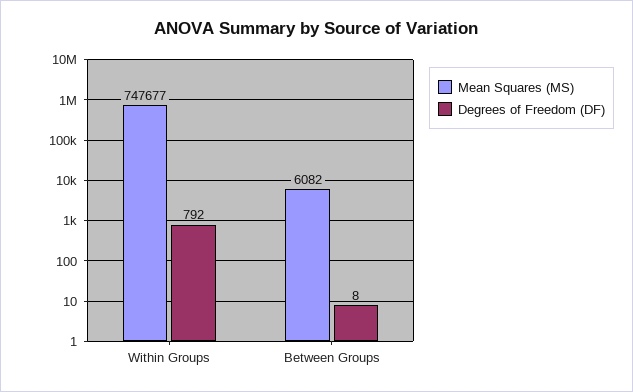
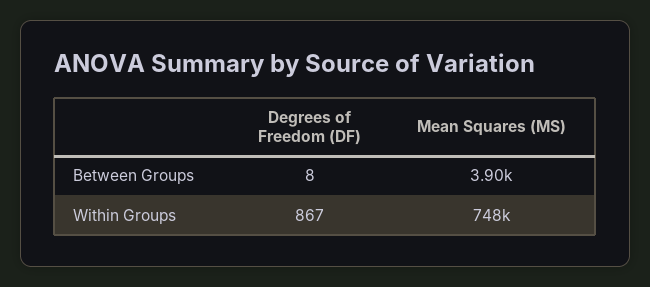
  {
    "Mean Squares (MS)": {
      "Within Groups": 747677,
-     "Between Groups": 6082
+     "Between Groups": 3900
    },
    "Degrees of Freedom (DF)": {
-     "Within Groups": 792,
+     "Within Groups": 867,
      "Between Groups": 8
    }
  }

